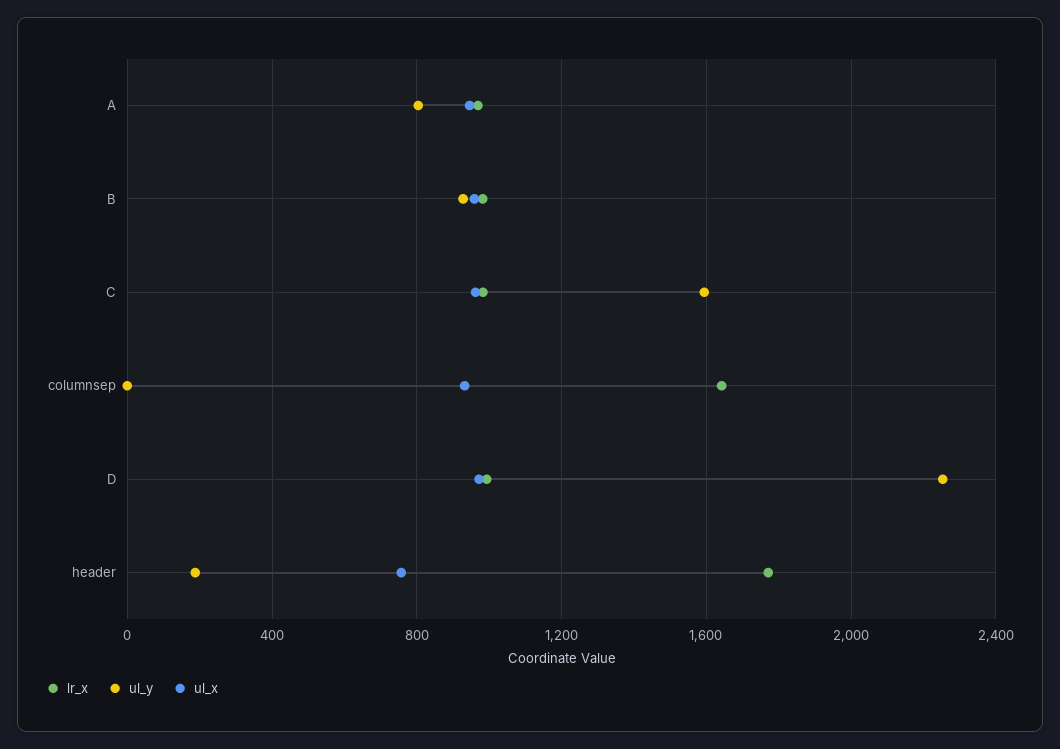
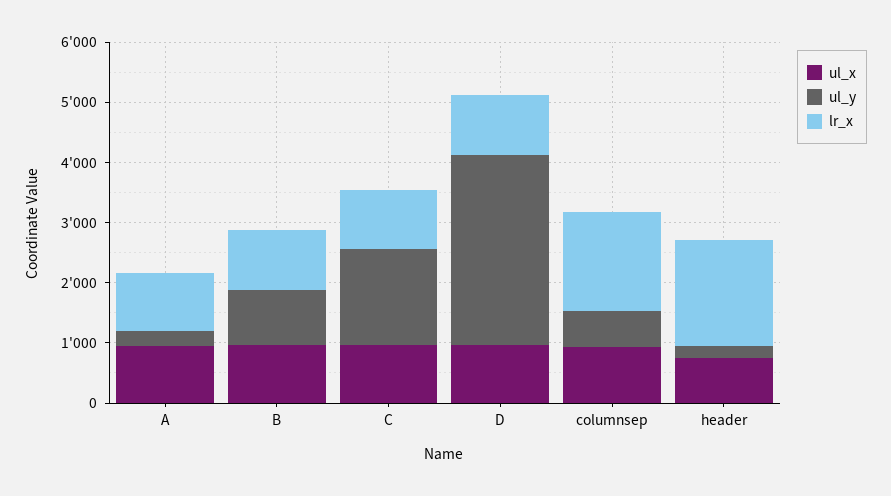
  {
    "lr_x": {
      "A": 950,
      "B": 1000,
      "C": 1000,
      "columnsep": 1650,
      "D": 1000,
      "header": 1750
    },
    "ul_y": {
-     "A": 800,
+     "A": 200,
      "B": 950,
      "C": 1600,
-     "columnsep": 0,
+     "columnsep": 600,
-     "D": 2250,
+     "D": 3200,
      "header": 200
    },
    "ul_x": {
      "A": 950,
      "B": 950,
      "C": 950,
      "columnsep": 950,
      "D": 950,
      "header": 750
    }
  }

